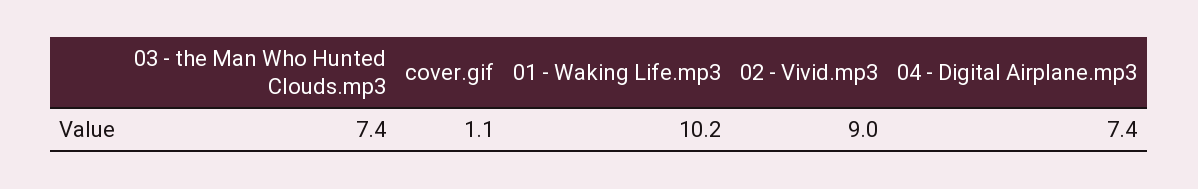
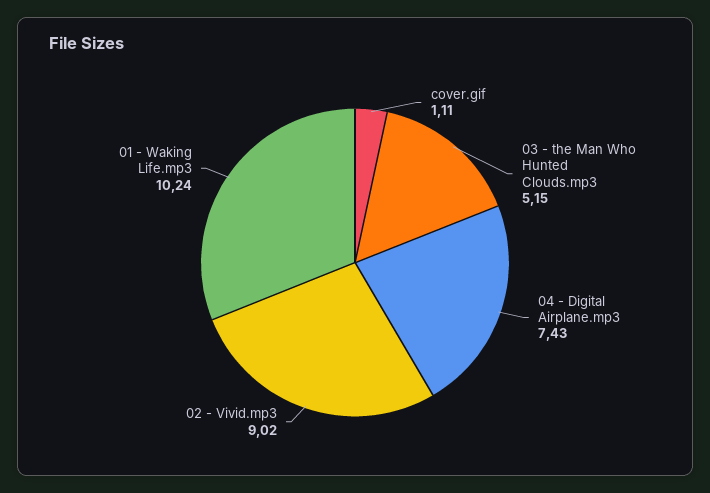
  {
-   "03 - the Man Who Hunted Clouds.mp3": 7.4,
+   "03 - the Man Who Hunted Clouds.mp3": 5.15,
    "cover.gif": 1.11,
    "01 - Waking Life.mp3": 10.24,
    "02 - Vivid.mp3": 9.02,
    "04 - Digital Airplane.mp3": 7.43
  }

